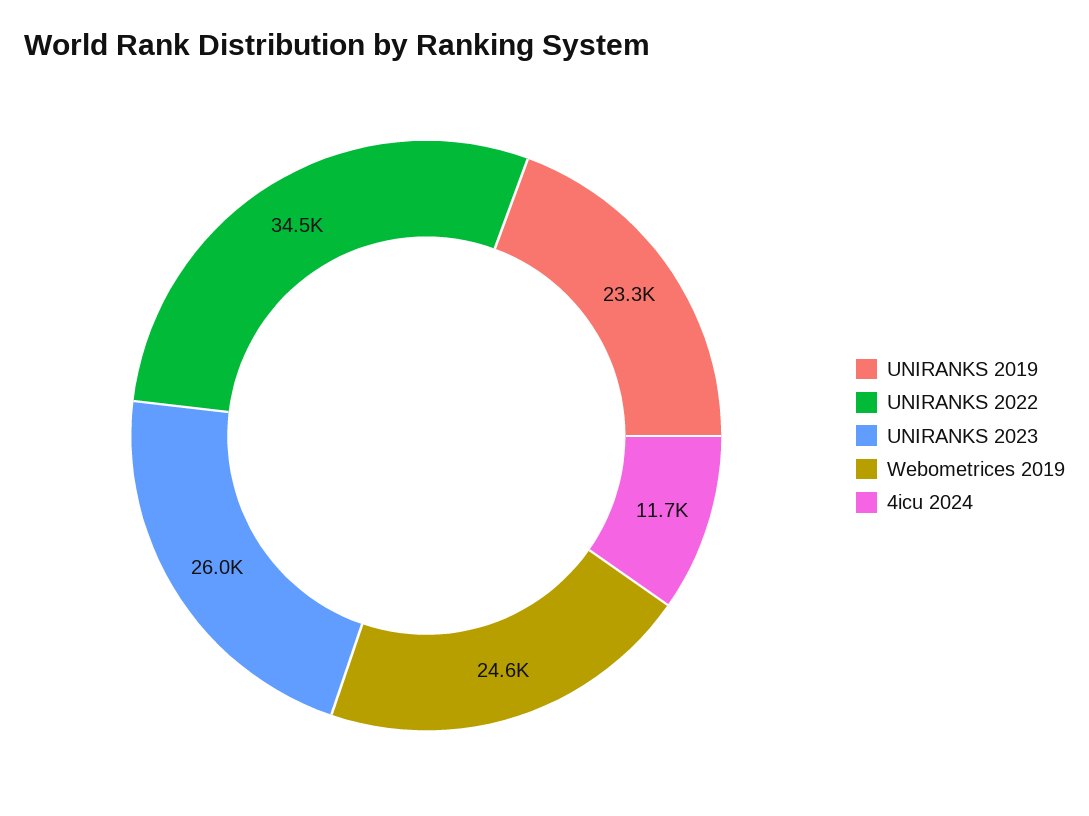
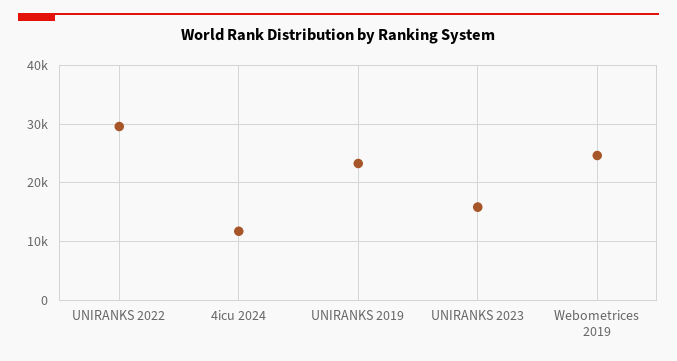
  {
    "UNIRANKS 2019": 23300,
-   "UNIRANKS 2022": 34500,
+   "UNIRANKS 2022": 30000,
-   "UNIRANKS 2023": 26000,
+   "UNIRANKS 2023": 16000,
    "Webometrices 2019": 24600,
    "4icu 2024": 11700
  }

